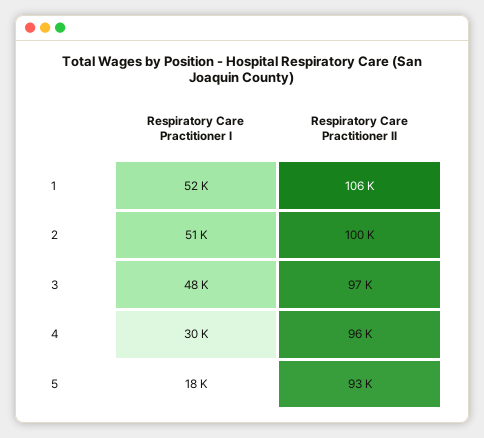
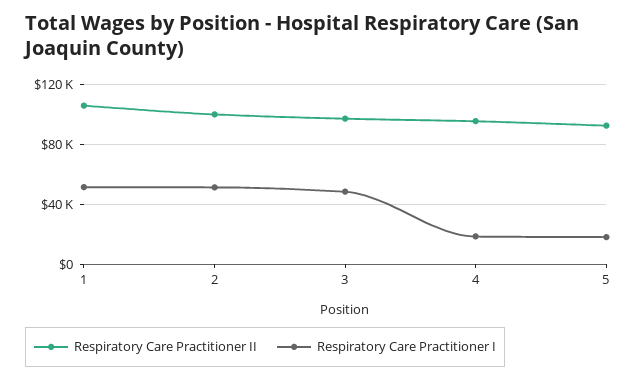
  {
    "Respiratory Care Practitioner I": {
      "1": 52000,
      "2": 51000,
      "3": 48000,
-     "4": 30000,
+     "4": 20000,
      "5": 18000
    },
    "Respiratory Care Practitioner II": {
      "1": 106000,
      "2": 100000,
      "3": 97000,
      "4": 96000,
      "5": 93000
    }
  }

